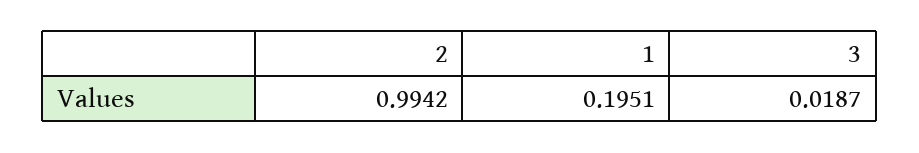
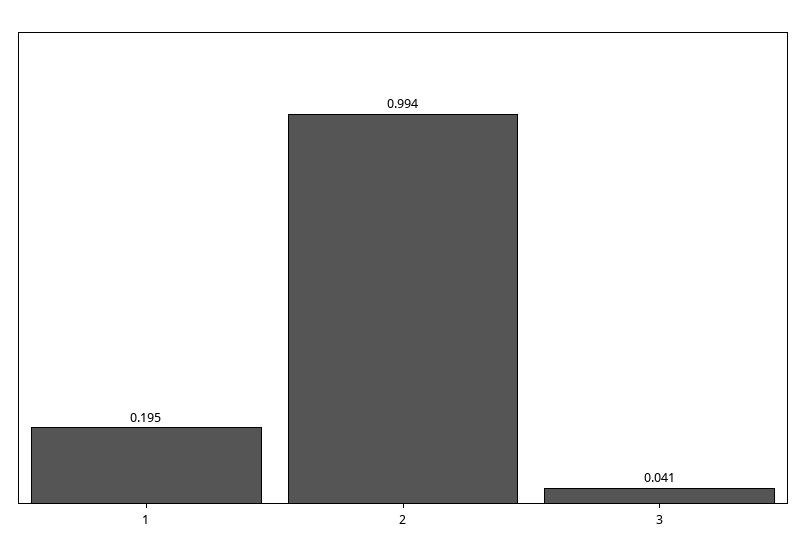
  {
    "2": 0.9942,
    "1": 0.1951,
-   "3": 0.0187
+   "3": 0.041
  }

